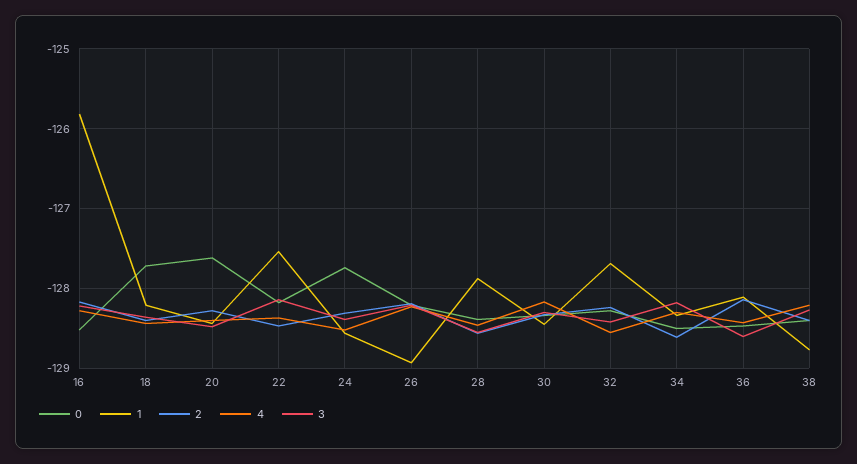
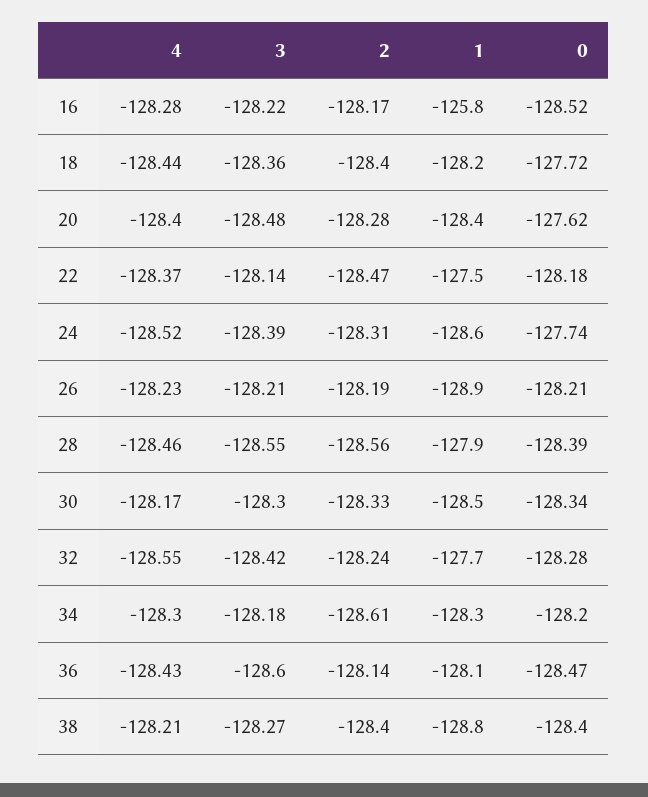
  {
    "0": {
      "16": -128.52,
      "18": -127.72,
      "20": -127.62,
      "22": -128.18,
      "24": -127.74,
      "26": -128.21,
      "28": -128.39,
      "30": -128.34,
      "32": -128.28,
-     "34": -128.5,
+     "34": -128.2,
      "36": -128.47,
      "38": -128.4
    },
    "1": {
      "16": -125.8,
      "18": -128.2,
      "20": -128.4,
      "22": -127.5,
      "24": -128.6,
      "26": -128.9,
      "28": -127.9,
      "30": -128.5,
      "32": -127.7,
      "34": -128.3,
      "36": -128.1,
      "38": -128.8
    },
    "2": {
      "16": -128.17,
      "18": -128.4,
      "20": -128.28,
      "22": -128.47,
      "24": -128.31,
      "26": -128.19,
      "28": -128.56,
      "30": -128.33,
      "32": -128.24,
      "34": -128.61,
      "36": -128.14,
      "38": -128.4
    },
    "4": {
      "16": -128.28,
      "18": -128.44,
      "20": -128.4,
      "22": -128.37,
      "24": -128.52,
      "26": -128.23,
      "28": -128.46,
      "30": -128.17,
      "32": -128.55,
      "34": -128.3,
      "36": -128.43,
      "38": -128.21
    },
    "3": {
      "16": -128.22,
      "18": -128.36,
      "20": -128.48,
      "22": -128.14,
      "24": -128.39,
      "26": -128.21,
      "28": -128.55,
      "30": -128.3,
      "32": -128.42,
      "34": -128.18,
      "36": -128.6,
      "38": -128.27
    }
  }

